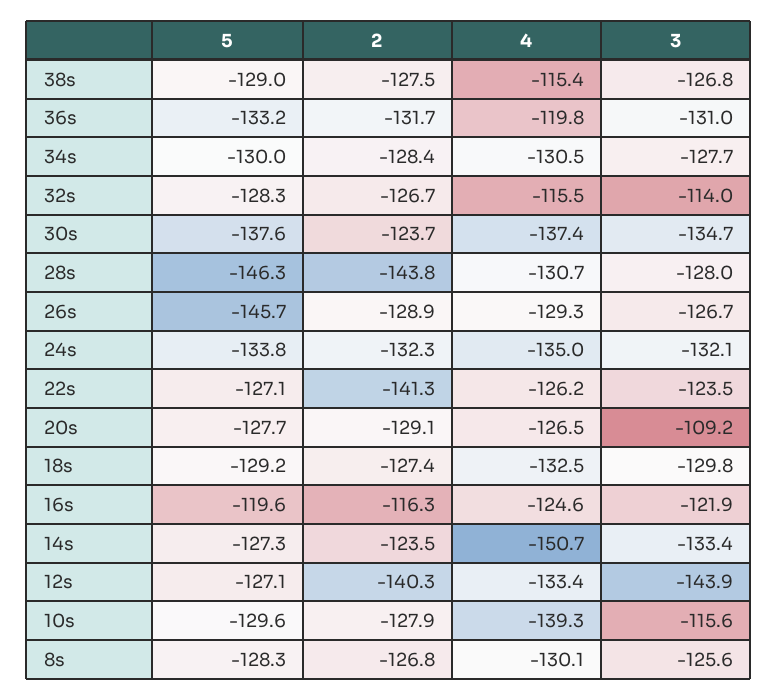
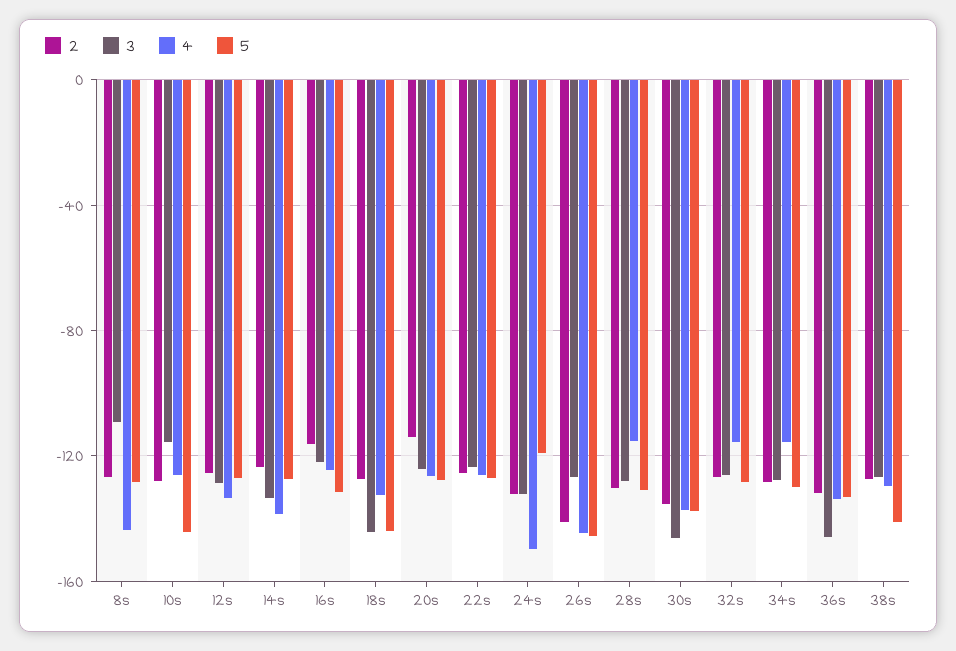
  {
    "5": {
-     "38s": -129,
+     "38s": -140,
      "36s": -133.2,
      "34s": -130,
      "32s": -128.3,
      "30s": -137.6,
-     "28s": -146.3,
+     "28s": -130,
      "26s": -145.7,
-     "24s": -133.8,
+     "24s": -120,
      "22s": -127.1,
      "20s": -127.7,
-     "18s": -129.2,
+     "18s": -145,
-     "16s": -119.6,
+     "16s": -130,
      "14s": -127.3,
      "12s": -127.1,
-     "10s": -129.6,
+     "10s": -145,
      "8s": -128.3
    },
    "2": {
      "38s": -127.5,
      "36s": -131.7,
      "34s": -128.4,
      "32s": -126.7,
-     "30s": -123.7,
+     "30s": -135,
-     "28s": -143.8,
+     "28s": -130,
-     "26s": -128.9,
+     "26s": -140,
      "24s": -132.3,
-     "22s": -141.3,
+     "22s": -125,
-     "20s": -129.1,
+     "20s": -115,
      "18s": -127.4,
      "16s": -116.3,
      "14s": -123.5,
-     "12s": -140.3,
+     "12s": -125,
      "10s": -127.9,
      "8s": -126.8
    },
    "4": {
-     "38s": -115.4,
+     "38s": -130,
-     "36s": -119.8,
+     "36s": -135,
-     "34s": -130.5,
+     "34s": -115,
      "32s": -115.5,
      "30s": -137.4,
-     "28s": -130.7,
+     "28s": -115,
-     "26s": -129.3,
+     "26s": -145,
-     "24s": -135,
+     "24s": -150,
      "22s": -126.2,
      "20s": -126.5,
      "18s": -132.5,
      "16s": -124.6,
-     "14s": -150.7,
+     "14s": -140,
      "12s": -133.4,
-     "10s": -139.3,
+     "10s": -125,
-     "8s": -130.1
+     "8s": -145
    },
    "3": {
      "38s": -126.8,
-     "36s": -131,
+     "36s": -145,
      "34s": -127.7,
-     "32s": -114,
+     "32s": -125,
-     "30s": -134.7,
+     "30s": -145,
      "28s": -128,
      "26s": -126.7,
      "24s": -132.1,
      "22s": -123.5,
-     "20s": -109.2,
+     "20s": -125,
-     "18s": -129.8,
+     "18s": -145,
      "16s": -121.9,
      "14s": -133.4,
-     "12s": -143.9,
+     "12s": -130,
      "10s": -115.6,
-     "8s": -125.6
+     "8s": -110
    }
  }

